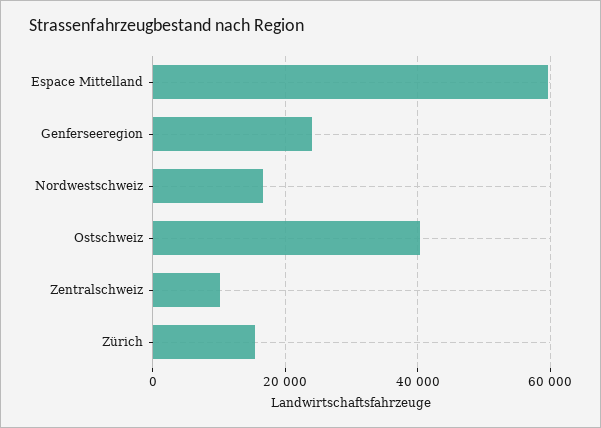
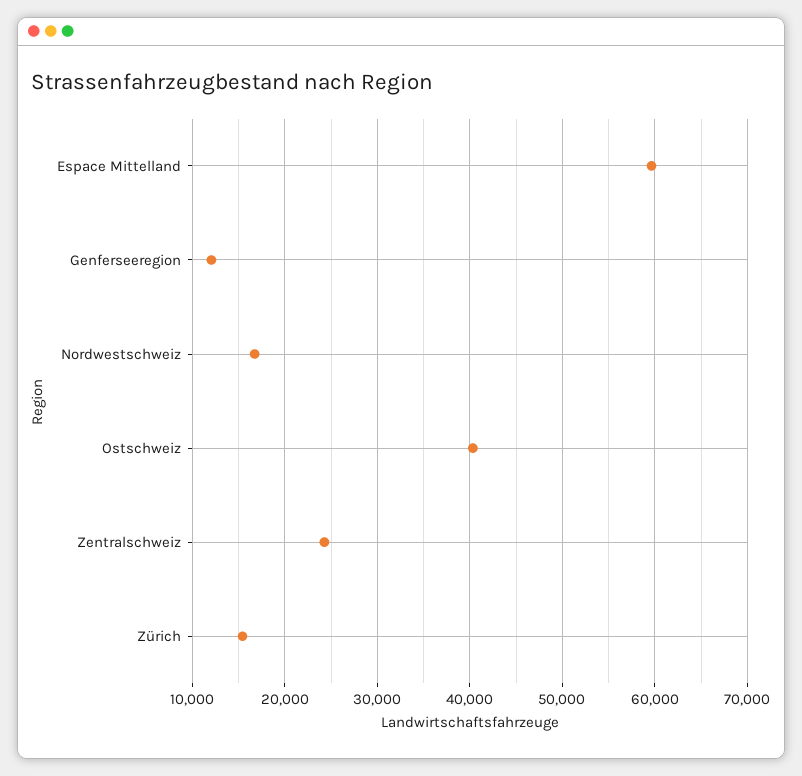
  {
    "Espace Mittelland": 60000,
-   "Genferseeregion": 24000,
+   "Genferseeregion": 12000,
    "Nordwestschweiz": 17000,
    "Ostschweiz": 40000,
-   "Zentralschweiz": 10000,
+   "Zentralschweiz": 24000,
    "Zürich": 15000
  }

